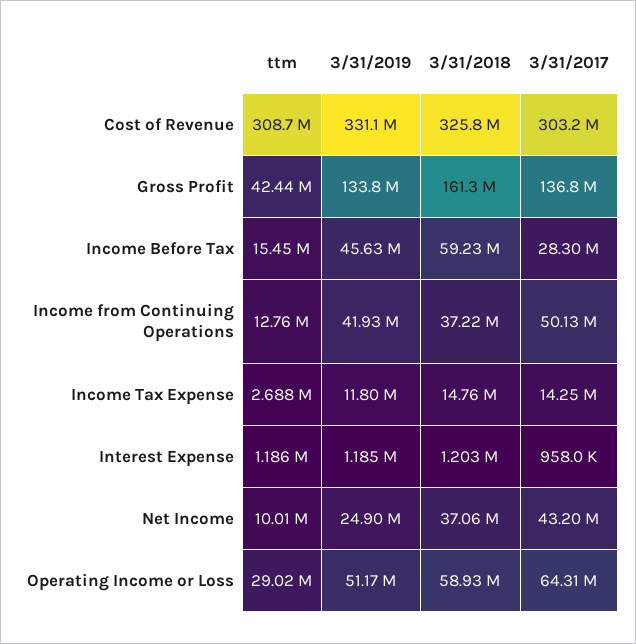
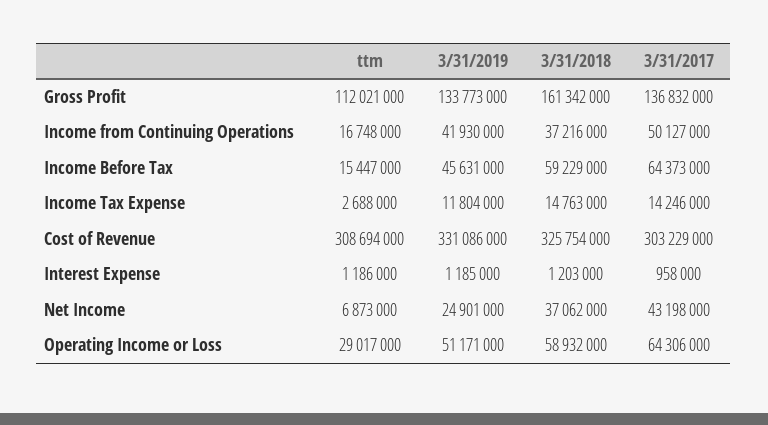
  {
    "ttm": {
      "Cost of Revenue": 308694000,
-     "Gross Profit": 42440000,
+     "Gross Profit": 112021000,
      "Income Before Tax": 15447000,
-     "Income from Continuing Operations": 12760000,
+     "Income from Continuing Operations": 16748000,
      "Income Tax Expense": 2688000,
      "Interest Expense": 1186000,
-     "Net Income": 10010000,
+     "Net Income": 6873000,
      "Operating Income or Loss": 29017000
    },
    "3/31/2019": {
      "Cost of Revenue": 331086000,
      "Gross Profit": 133773000,
      "Income Before Tax": 45631000,
      "Income from Continuing Operations": 41930000,
      "Income Tax Expense": 11804000,
      "Interest Expense": 1185000,
      "Net Income": 24901000,
      "Operating Income or Loss": 51171000
    },
    "3/31/2018": {
      "Cost of Revenue": 325754000,
      "Gross Profit": 161342000,
      "Income Before Tax": 59229000,
      "Income from Continuing Operations": 37216000,
      "Income Tax Expense": 14763000,
      "Interest Expense": 1203000,
      "Net Income": 37062000,
      "Operating Income or Loss": 58932000
    },
    "3/31/2017": {
      "Cost of Revenue": 303229000,
      "Gross Profit": 136832000,
-     "Income Before Tax": 28300000,
+     "Income Before Tax": 64373000,
      "Income from Continuing Operations": 50127000,
      "Income Tax Expense": 14246000,
      "Interest Expense": 958000,
      "Net Income": 43198000,
      "Operating Income or Loss": 64306000
    }
  }

